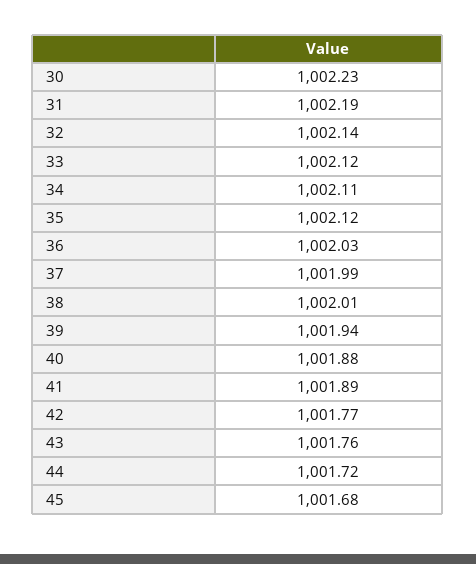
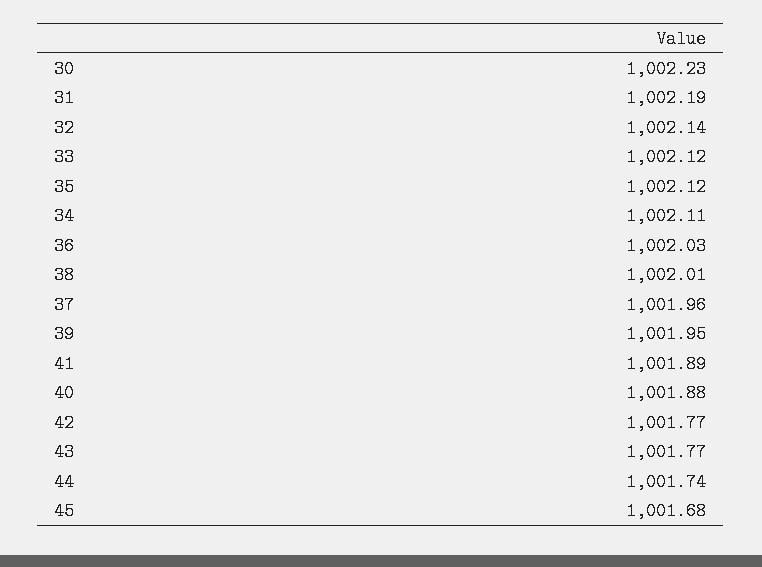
  {
    "30": 1002.23,
    "31": 1002.19,
    "32": 1002.14,
    "33": 1002.12,
    "34": 1002.11,
    "35": 1002.12,
    "36": 1002.03,
-   "37": 1001.99,
+   "37": 1001.96,
    "38": 1002.01,
-   "39": 1001.94,
+   "39": 1001.95,
    "40": 1001.88,
    "41": 1001.89,
    "42": 1001.77,
-   "43": 1001.76,
+   "43": 1001.77,
-   "44": 1001.72,
+   "44": 1001.74,
    "45": 1001.68
  }

